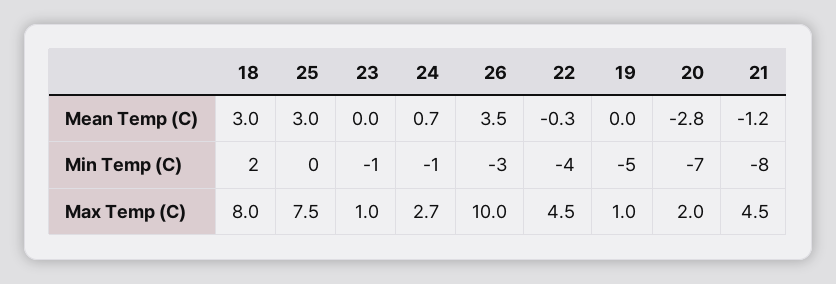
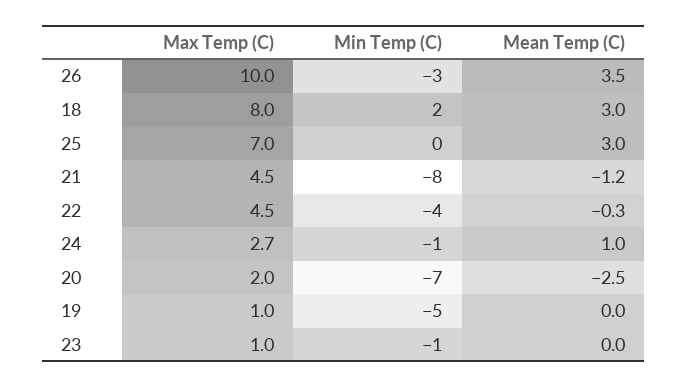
  {
    "18": {
      "Mean Temp (C)": 3,
      "Min Temp (C)": 2,
      "Max Temp (C)": 8
    },
    "25": {
      "Mean Temp (C)": 3,
      "Min Temp (C)": 0,
-     "Max Temp (C)": 7.5
+     "Max Temp (C)": 7
    },
    "23": {
      "Mean Temp (C)": 0,
      "Min Temp (C)": -1,
      "Max Temp (C)": 1
    },
    "24": {
-     "Mean Temp (C)": 0.7,
+     "Mean Temp (C)": 1,
      "Min Temp (C)": -1,
      "Max Temp (C)": 2.7
    },
    "26": {
      "Mean Temp (C)": 3.5,
      "Min Temp (C)": -3,
      "Max Temp (C)": 10
    },
    "22": {
      "Mean Temp (C)": -0.3,
      "Min Temp (C)": -4,
      "Max Temp (C)": 4.5
    },
    "19": {
      "Mean Temp (C)": 0,
      "Min Temp (C)": -5,
      "Max Temp (C)": 1
    },
    "20": {
-     "Mean Temp (C)": -2.8,
+     "Mean Temp (C)": -2.5,
      "Min Temp (C)": -7,
      "Max Temp (C)": 2
    },
    "21": {
      "Mean Temp (C)": -1.2,
      "Min Temp (C)": -8,
      "Max Temp (C)": 4.5
    }
  }

